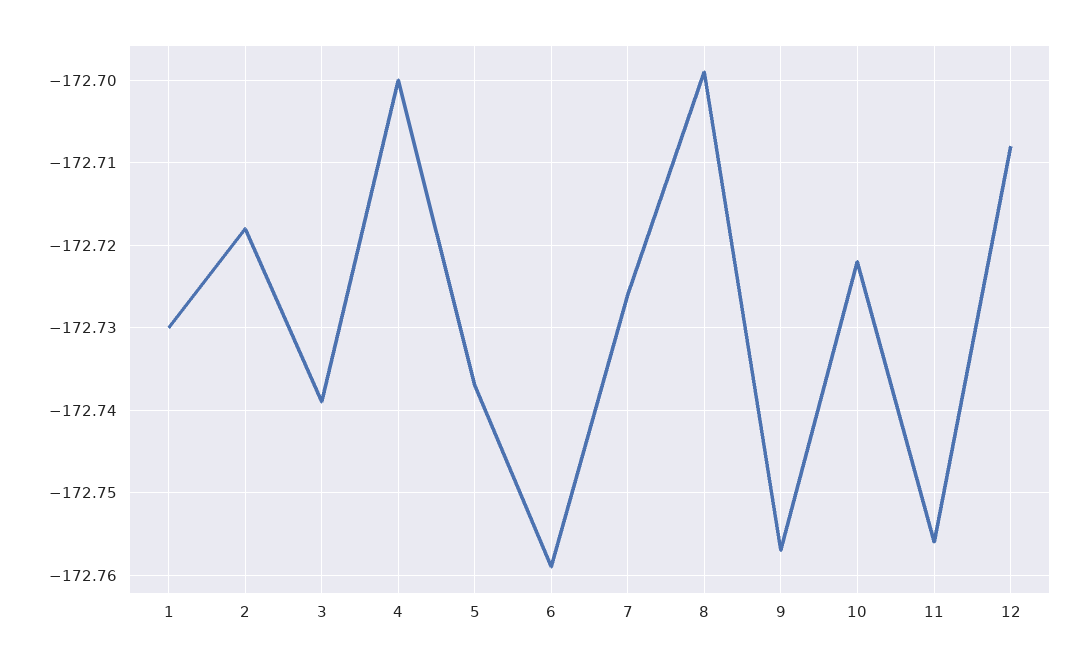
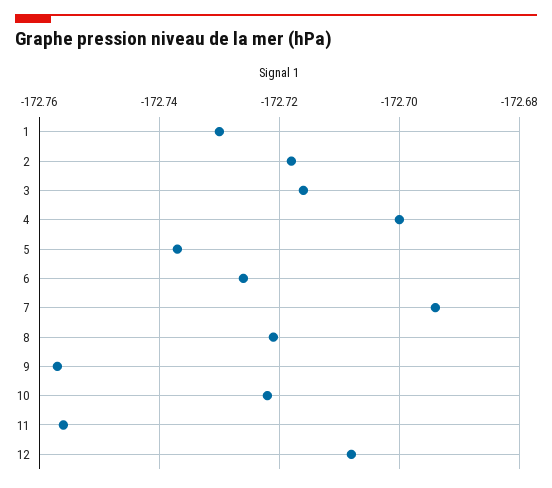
  {
    "1": -172.73,
    "2": -172.718,
-   "3": -172.739,
+   "3": -172.715,
    "4": -172.7,
    "5": -172.737,
-   "6": -172.759,
+   "6": -172.725,
-   "7": -172.726,
+   "7": -172.695,
-   "8": -172.699,
+   "8": -172.72,
    "9": -172.757,
    "10": -172.722,
    "11": -172.756,
    "12": -172.708
  }

